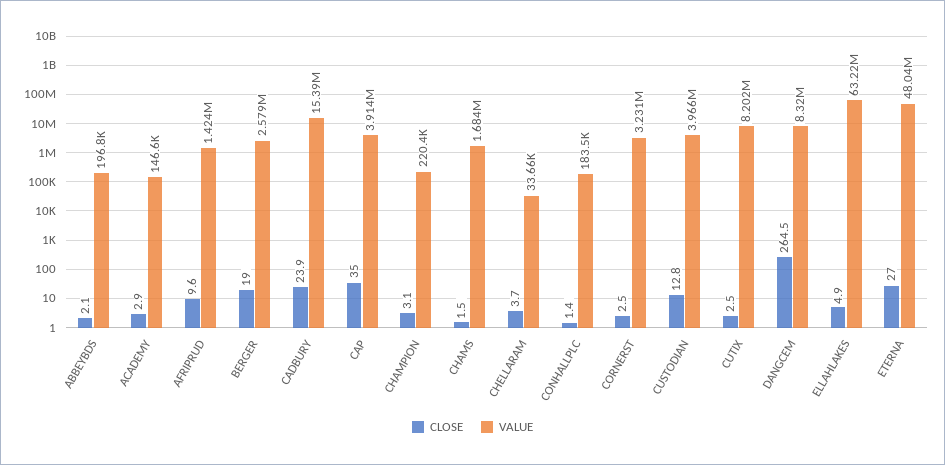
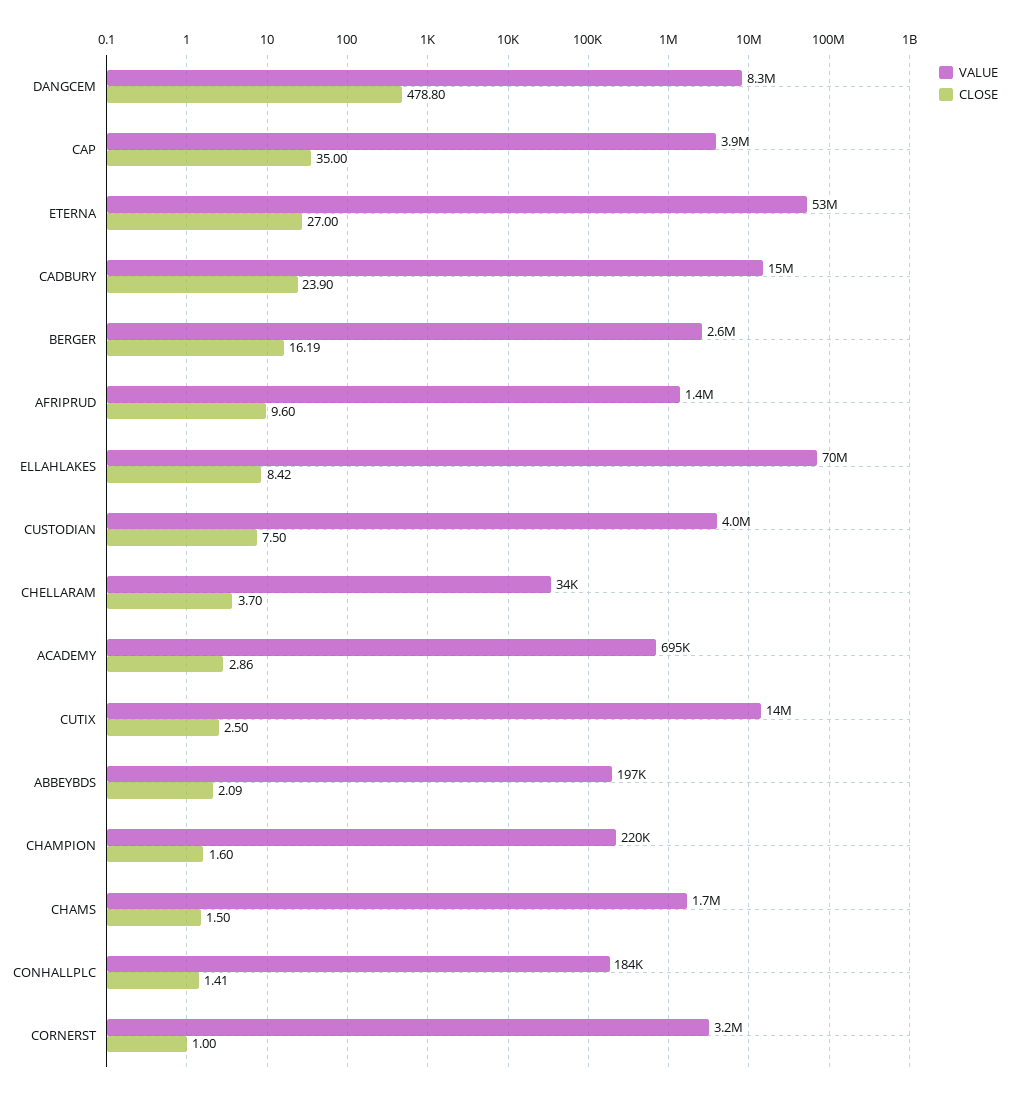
  {
    "CLOSE": {
      "ABBEYBDS": 2.09,
      "ACADEMY": 2.86,
      "AFRIPRUD": 9.6,
-     "BERGER": 19,
+     "BERGER": 16.19,
      "CADBURY": 23.9,
      "CAP": 35,
-     "CHAMPION": 3.1,
+     "CHAMPION": 1.6,
      "CHAMS": 1.5,
      "CHELLARAM": 3.7,
      "CONHALLPLC": 1.41,
-     "CORNERST": 2.5,
+     "CORNERST": 1,
-     "CUSTODIAN": 12.8,
+     "CUSTODIAN": 7.5,
      "CUTIX": 2.5,
-     "DANGCEM": 264.5,
+     "DANGCEM": 478.8,
-     "ELLAHLAKES": 4.9,
+     "ELLAHLAKES": 8.42,
      "ETERNA": 27
    },
    "VALUE": {
      "ABBEYBDS": 196800,
-     "ACADEMY": 146600,
+     "ACADEMY": 695000,
      "AFRIPRUD": 1424000,
      "BERGER": 2579000,
      "CADBURY": 15390000,
      "CAP": 3914000,
      "CHAMPION": 220400,
      "CHAMS": 1684000,
      "CHELLARAM": 33660,
      "CONHALLPLC": 183500,
      "CORNERST": 3231000,
      "CUSTODIAN": 3966000,
-     "CUTIX": 8202000,
+     "CUTIX": 14000000,
      "DANGCEM": 8320000,
-     "ELLAHLAKES": 63220000,
+     "ELLAHLAKES": 70000000,
-     "ETERNA": 48040000
+     "ETERNA": 53000000
    }
  }

